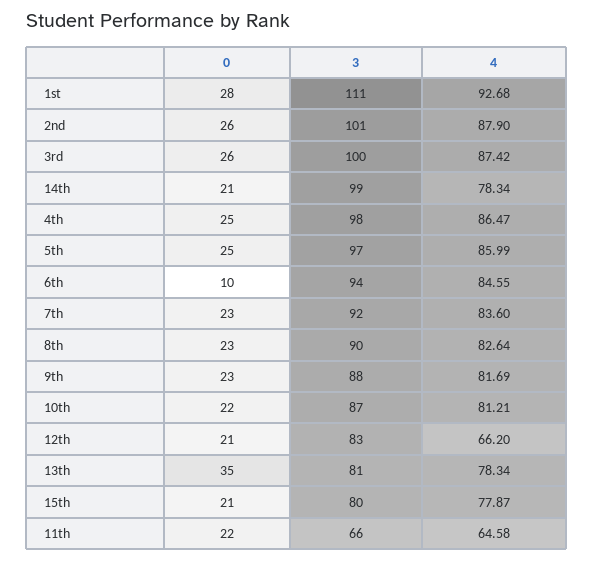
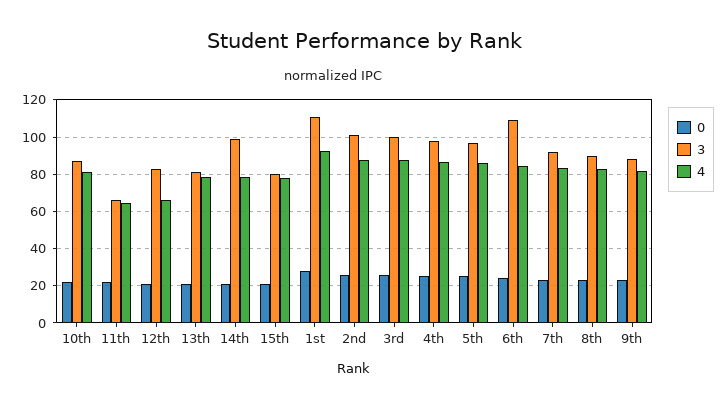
  {
    "0": {
      "1st": 28,
      "2nd": 26,
      "3rd": 26,
      "14th": 21,
      "4th": 25,
      "5th": 25,
-     "6th": 10,
+     "6th": 25,
      "7th": 23,
      "8th": 23,
      "9th": 23,
      "10th": 22,
      "12th": 21,
-     "13th": 35,
+     "13th": 20,
      "15th": 21,
      "11th": 22
    },
    "3": {
      "1st": 111,
      "2nd": 101,
      "3rd": 100,
      "14th": 99,
      "4th": 98,
      "5th": 97,
-     "6th": 94,
+     "6th": 110,
      "7th": 92,
      "8th": 90,
      "9th": 88,
      "10th": 87,
      "12th": 83,
      "13th": 81,
      "15th": 80,
      "11th": 66
    },
    "4": {
      "1st": 92.68,
      "2nd": 87.9,
      "3rd": 87.42,
      "14th": 78.34,
      "4th": 86.47,
      "5th": 85.99,
      "6th": 84.55,
      "7th": 83.6,
      "8th": 82.64,
      "9th": 81.69,
      "10th": 81.21,
      "12th": 66.2,
      "13th": 78.34,
      "15th": 77.87,
      "11th": 64.58
    }
  }

